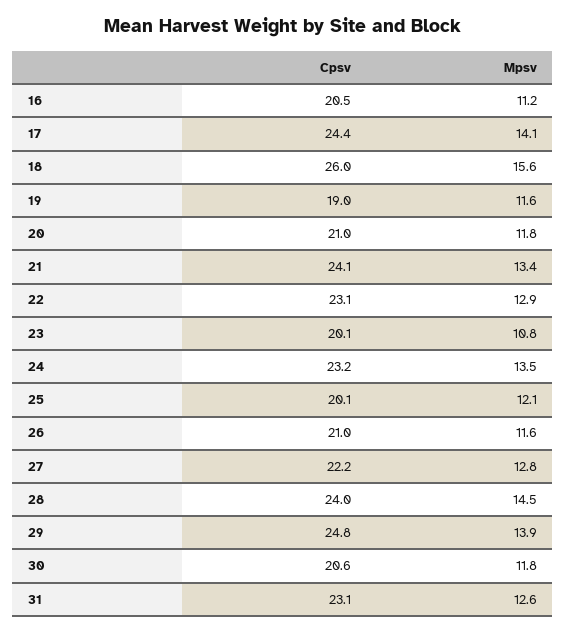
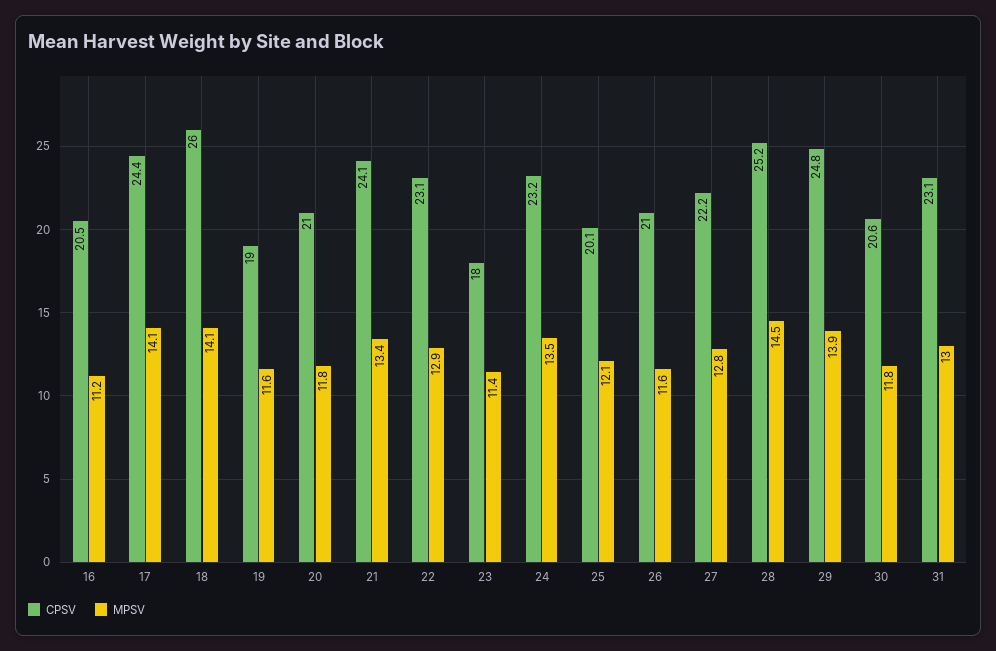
  {
    "Cpsv": {
      "16": 20.5,
      "17": 24.4,
      "18": 26,
      "19": 19,
      "20": 21,
      "21": 24.1,
      "22": 23.1,
-     "23": 20.1,
+     "23": 18,
      "24": 23.2,
      "25": 20.1,
      "26": 21,
      "27": 22.2,
-     "28": 24,
+     "28": 25.2,
      "29": 24.8,
      "30": 20.6,
      "31": 23.1
    },
    "Mpsv": {
      "16": 11.2,
      "17": 14.1,
-     "18": 15.6,
+     "18": 14.1,
      "19": 11.6,
      "20": 11.8,
      "21": 13.4,
      "22": 12.9,
-     "23": 10.8,
+     "23": 11.4,
      "24": 13.5,
      "25": 12.1,
      "26": 11.6,
      "27": 12.8,
      "28": 14.5,
      "29": 13.9,
      "30": 11.8,
-     "31": 12.6
+     "31": 13
    }
  }

